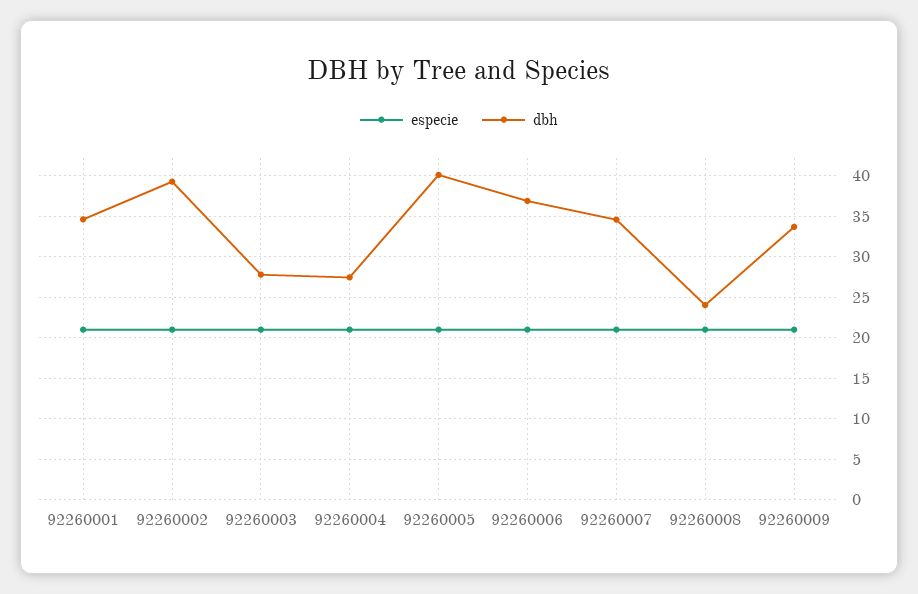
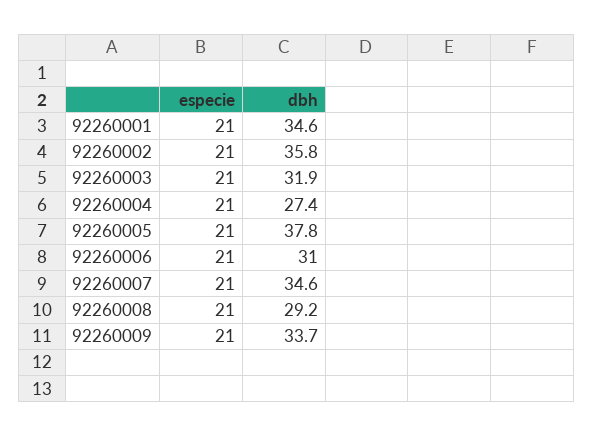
  {
    "especie": {
      "92260001": 21,
      "92260002": 21,
      "92260003": 21,
      "92260004": 21,
      "92260005": 21,
      "92260006": 21,
      "92260007": 21,
      "92260008": 21,
      "92260009": 21
    },
    "dbh": {
      "92260001": 34.6,
-     "92260002": 39,
+     "92260002": 35.8,
-     "92260003": 28,
+     "92260003": 31.9,
      "92260004": 27.4,
-     "92260005": 40,
+     "92260005": 37.8,
-     "92260006": 37,
+     "92260006": 31,
      "92260007": 34.6,
-     "92260008": 24,
+     "92260008": 29.2,
      "92260009": 33.7
    }
  }

